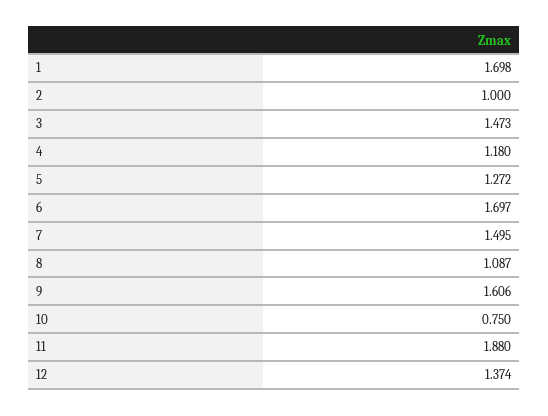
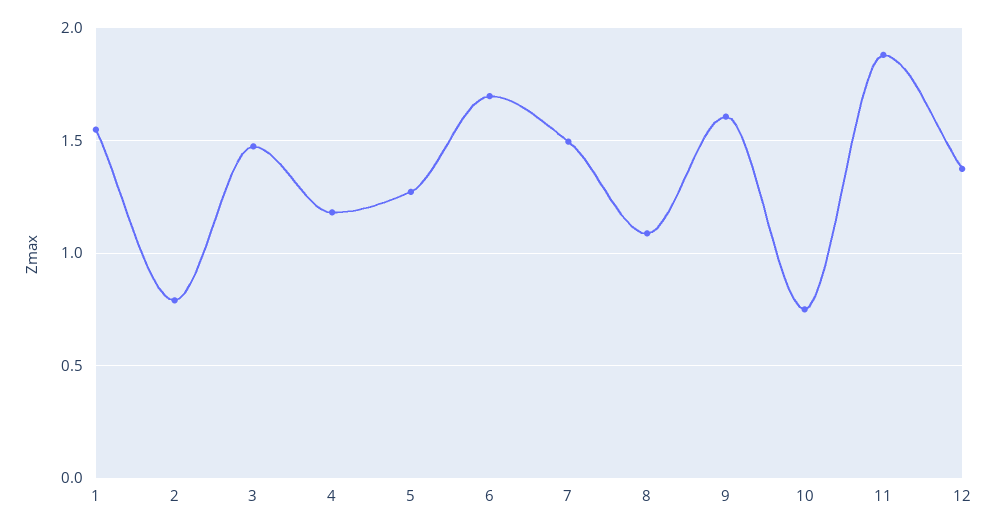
  {
-   "1": 1.698,
+   "1": 1.55,
-   "2": 1,
+   "2": 0.8,
    "3": 1.473,
    "4": 1.18,
    "5": 1.272,
    "6": 1.697,
    "7": 1.495,
    "8": 1.087,
    "9": 1.606,
    "10": 0.75,
    "11": 1.88,
    "12": 1.374
  }

